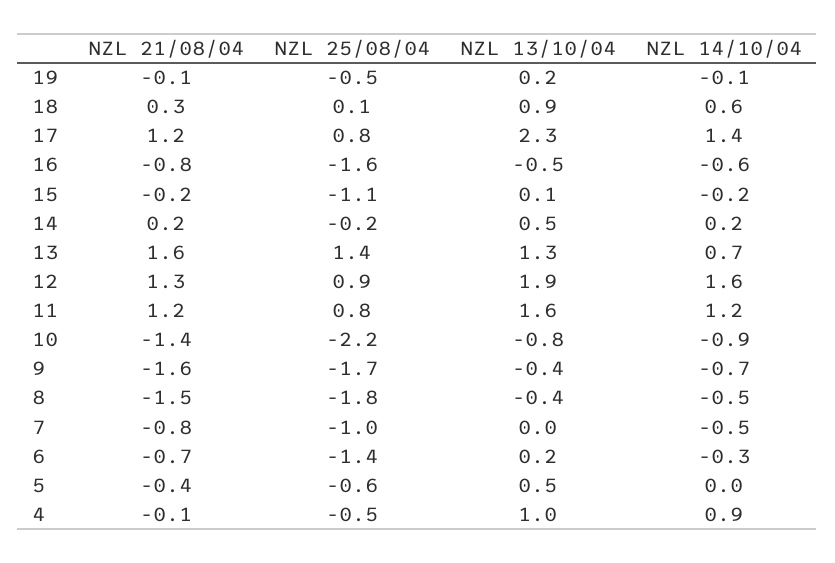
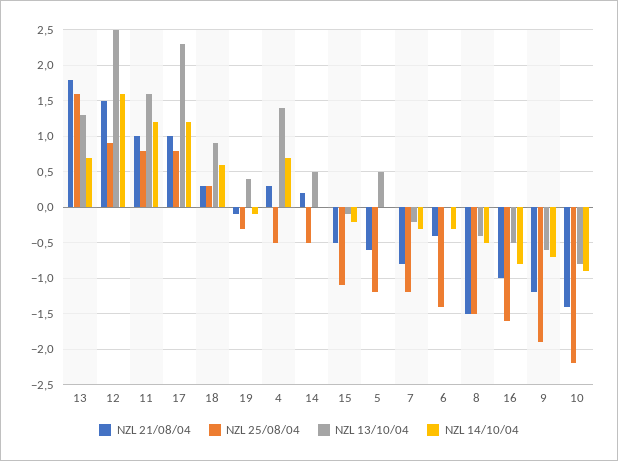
  {
    "NZL 21/08/04": {
      "19": -0.1,
      "18": 0.3,
-     "17": 1.2,
+     "17": 1,
-     "16": -0.8,
+     "16": -1,
-     "15": -0.2,
+     "15": -0.5,
      "14": 0.2,
-     "13": 1.6,
+     "13": 1.8,
-     "12": 1.3,
+     "12": 1.5,
-     "11": 1.2,
+     "11": 1,
      "10": -1.4,
-     "9": -1.6,
+     "9": -1.2,
      "8": -1.5,
      "7": -0.8,
-     "6": -0.7,
+     "6": -0.4,
-     "5": -0.4,
+     "5": -0.6,
-     "4": -0.1
+     "4": 0.3
    },
    "NZL 25/08/04": {
-     "19": -0.5,
+     "19": -0.3,
-     "18": 0.1,
+     "18": 0.3,
      "17": 0.8,
      "16": -1.6,
      "15": -1.1,
-     "14": -0.2,
+     "14": -0.5,
-     "13": 1.4,
+     "13": 1.6,
      "12": 0.9,
      "11": 0.8,
      "10": -2.2,
-     "9": -1.7,
+     "9": -1.9,
-     "8": -1.8,
+     "8": -1.5,
-     "7": -1,
+     "7": -1.2,
      "6": -1.4,
-     "5": -0.6,
+     "5": -1.2,
      "4": -0.5
    },
    "NZL 13/10/04": {
-     "19": 0.2,
+     "19": 0.4,
      "18": 0.9,
      "17": 2.3,
      "16": -0.5,
-     "15": 0.1,
+     "15": -0.1,
      "14": 0.5,
      "13": 1.3,
-     "12": 1.9,
+     "12": 2.5,
      "11": 1.6,
      "10": -0.8,
-     "9": -0.4,
+     "9": -0.6,
      "8": -0.4,
-     "7": 0,
+     "7": -0.2,
-     "6": 0.2,
+     "6": 0,
      "5": 0.5,
-     "4": 1
+     "4": 1.4
    },
    "NZL 14/10/04": {
      "19": -0.1,
      "18": 0.6,
-     "17": 1.4,
+     "17": 1.2,
-     "16": -0.6,
+     "16": -0.8,
      "15": -0.2,
-     "14": 0.2,
+     "14": 0,
      "13": 0.7,
      "12": 1.6,
      "11": 1.2,
      "10": -0.9,
      "9": -0.7,
      "8": -0.5,
-     "7": -0.5,
+     "7": -0.3,
      "6": -0.3,
      "5": 0,
-     "4": 0.9
+     "4": 0.7
    }
  }

